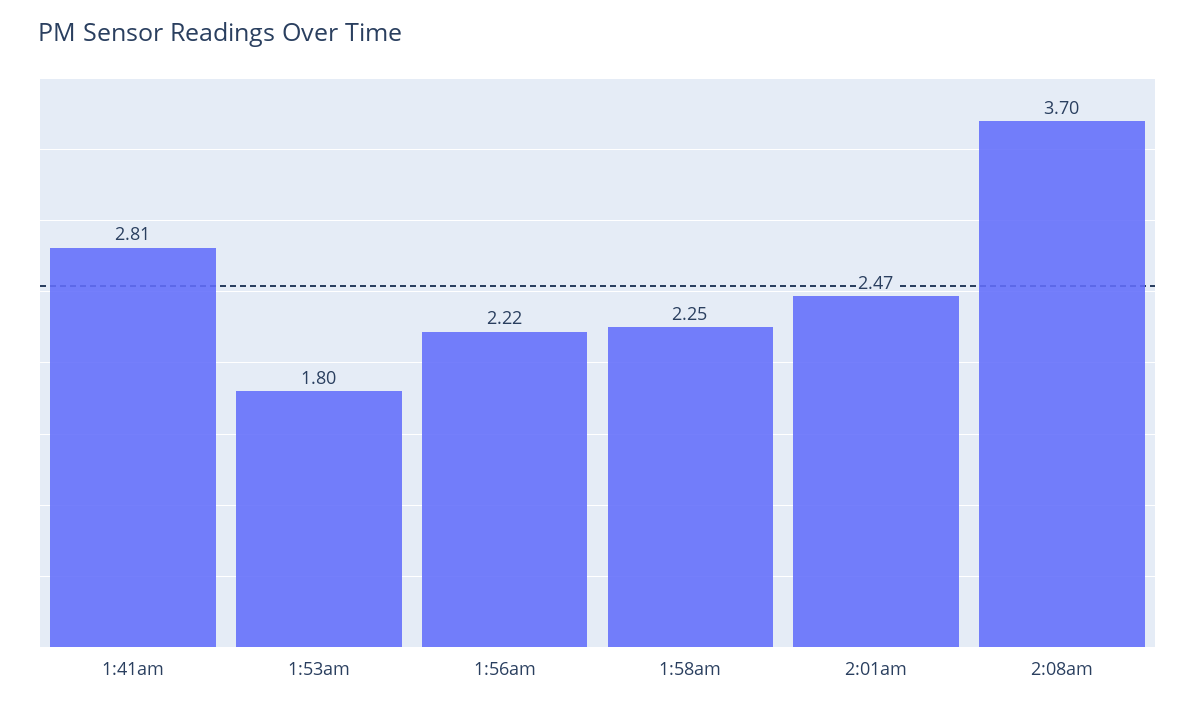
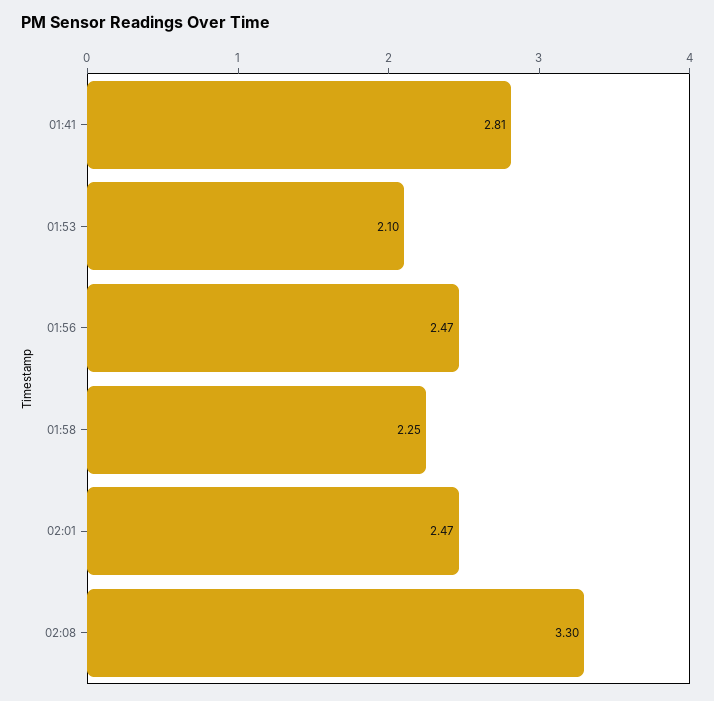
  {
    "1:41am": 2.81,
-   "1:53am": 1.8,
+   "1:53am": 2.1,
-   "1:56am": 2.22,
+   "1:56am": 2.47,
    "1:58am": 2.25,
    "2:01am": 2.47,
-   "2:08am": 3.7
+   "2:08am": 3.3
  }

